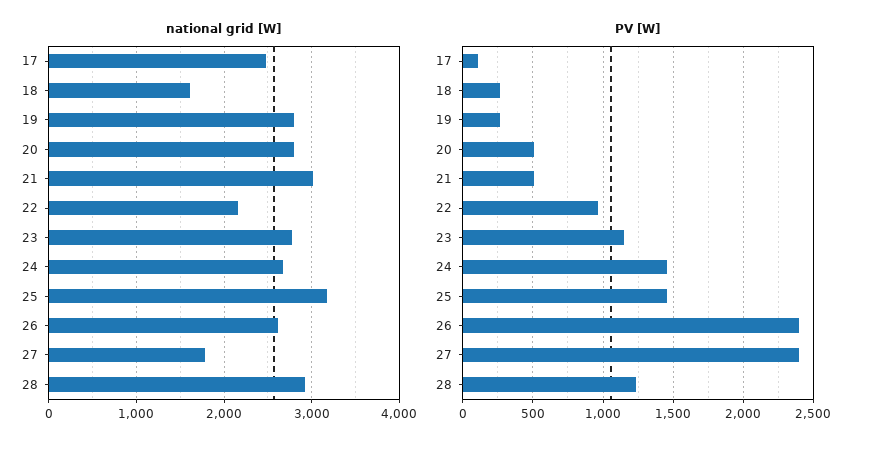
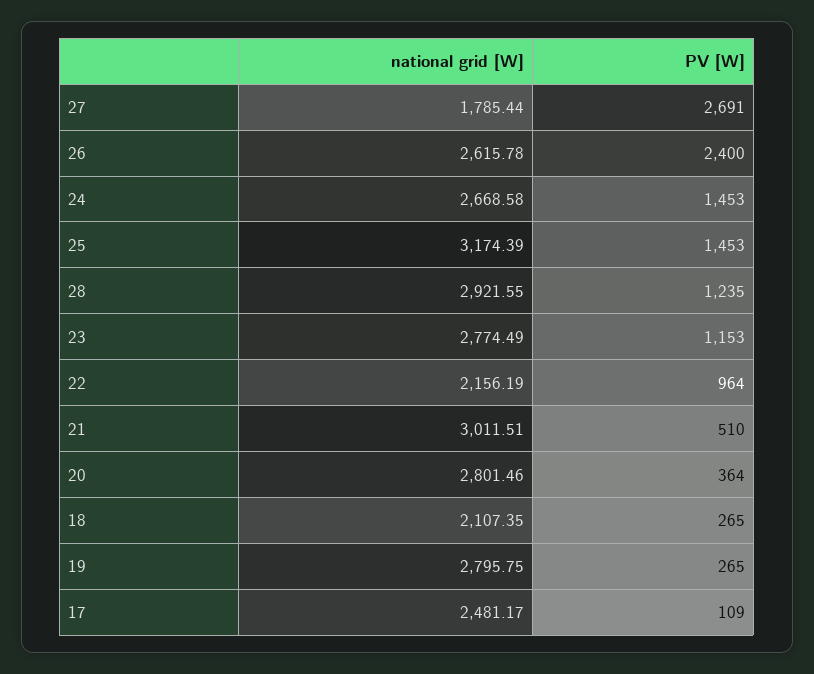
  {
    "national grid [W]": {
      "17": 2481.17,
-     "18": 1600,
+     "18": 2107.35,
      "19": 2795.75,
      "20": 2801.46,
      "21": 3011.51,
      "22": 2156.19,
      "23": 2774.49,
      "24": 2668.58,
      "25": 3174.39,
      "26": 2615.78,
      "27": 1785.44,
      "28": 2921.55
    },
    "PV [W]": {
      "17": 109,
      "18": 265,
      "19": 265,
-     "20": 500,
+     "20": 364,
      "21": 510,
      "22": 964,
      "23": 1153,
      "24": 1453,
      "25": 1453,
      "26": 2400,
-     "27": 2400,
+     "27": 2691,
      "28": 1235
    }
  }

